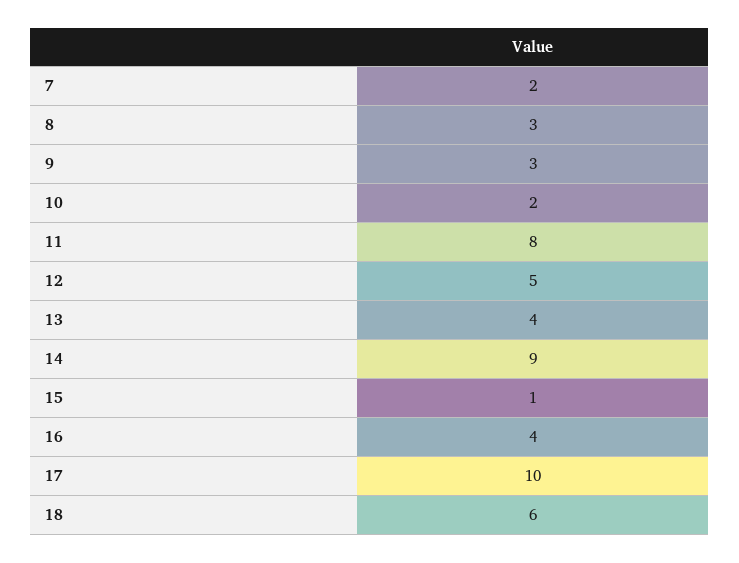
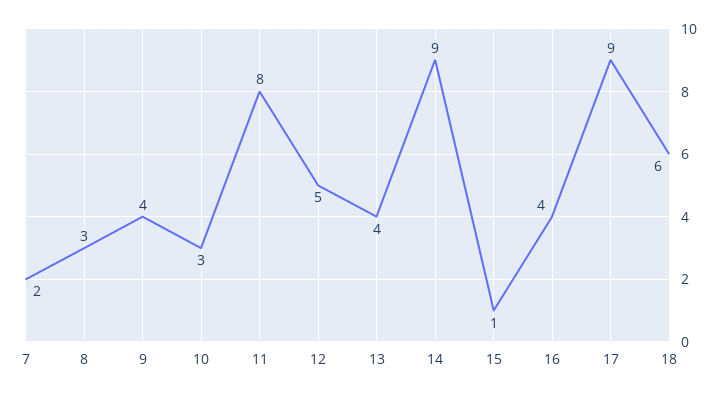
  {
    "7": 2,
    "8": 3,
-   "9": 3,
+   "9": 4,
-   "10": 2,
+   "10": 3,
    "11": 8,
    "12": 5,
    "13": 4,
    "14": 9,
    "15": 1,
    "16": 4,
-   "17": 10,
+   "17": 9,
    "18": 6
  }

